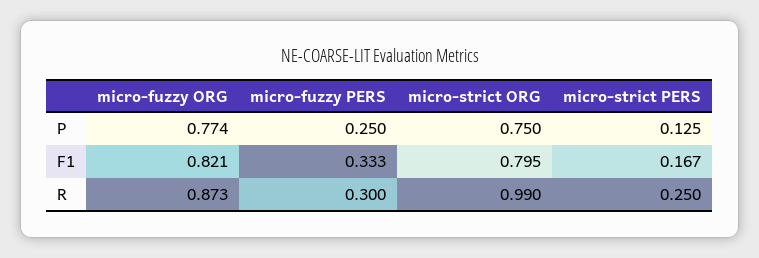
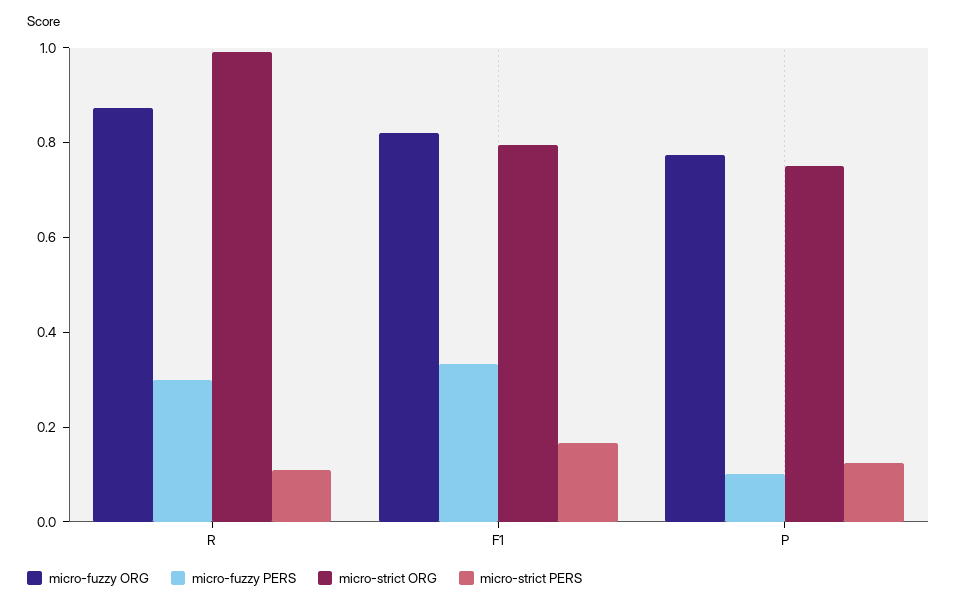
  {
    "micro-fuzzy ORG": {
      "P": 0.774,
      "F1": 0.821,
      "R": 0.873
    },
    "micro-fuzzy PERS": {
-     "P": 0.25,
+     "P": 0.1,
      "F1": 0.333,
      "R": 0.3
    },
    "micro-strict ORG": {
      "P": 0.75,
      "F1": 0.795,
      "R": 0.99
    },
    "micro-strict PERS": {
      "P": 0.125,
      "F1": 0.167,
-     "R": 0.25
+     "R": 0.1
    }
  }

